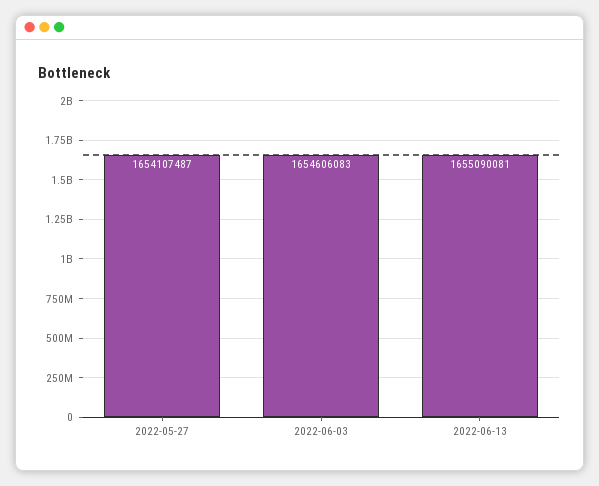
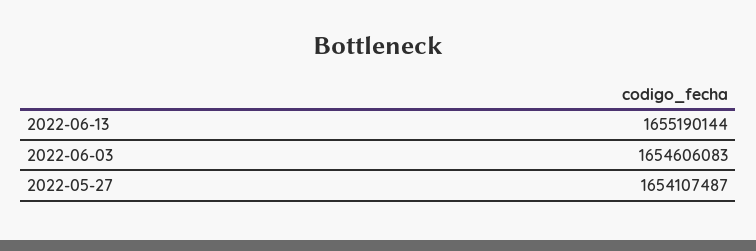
  {
    "2022-05-27": 1654107487,
    "2022-06-03": 1654606083,
-   "2022-06-13": 1655090081
+   "2022-06-13": 1655190144
  }

